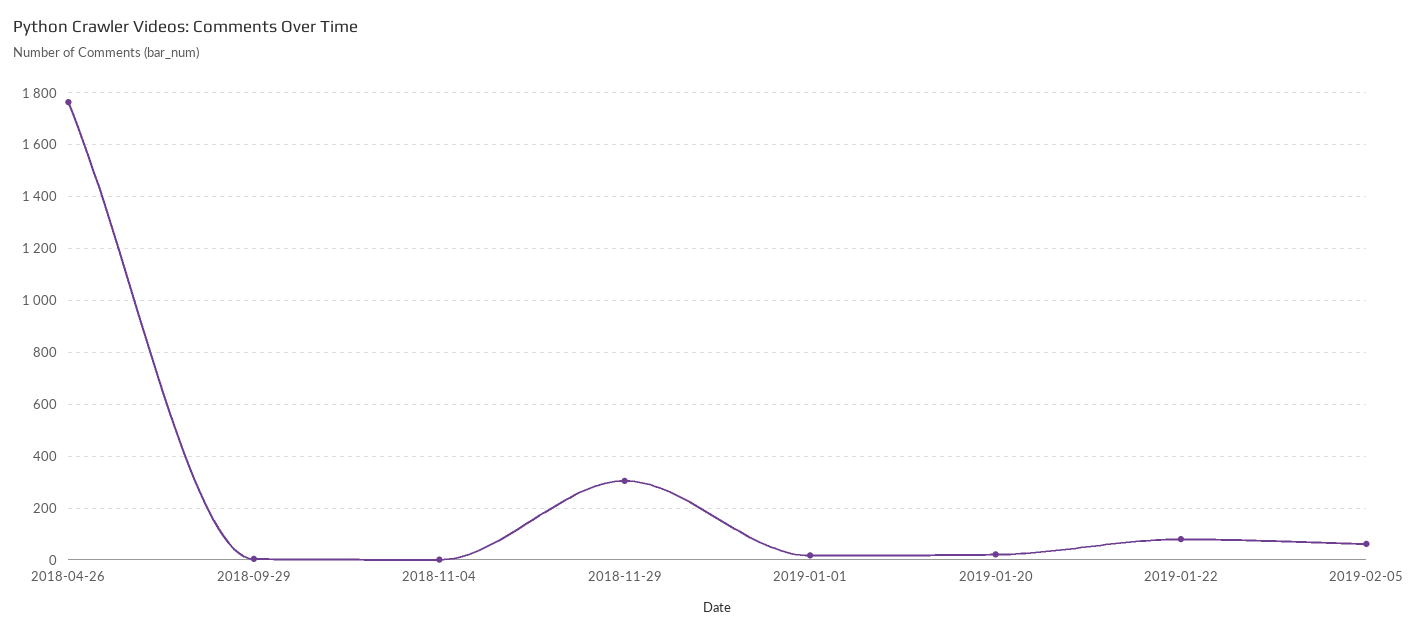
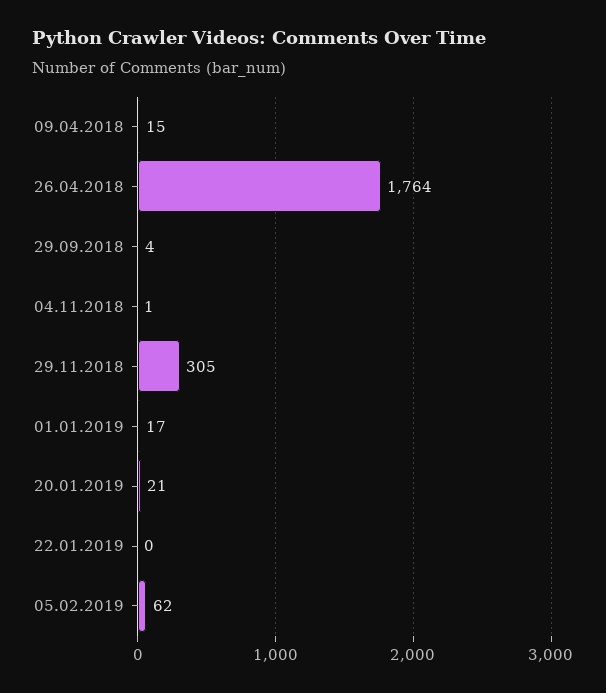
  {
    "2018-04-26": 1764,
    "2018-09-29": 4,
    "2018-11-04": 1,
    "2018-11-29": 305,
    "2019-01-01": 17,
    "2019-01-20": 21,
-   "2019-01-22": 75,
+   "2019-01-22": 0,
-   "2019-02-05": 62
+   "2019-02-05": 62,
+   "09.04.2018": 15
  }

